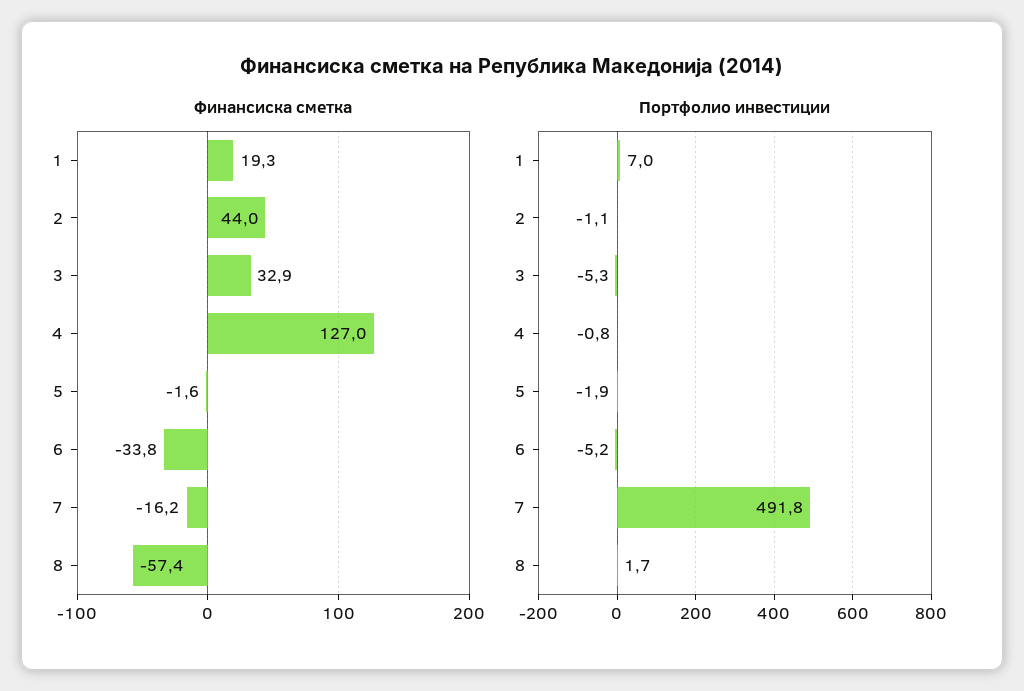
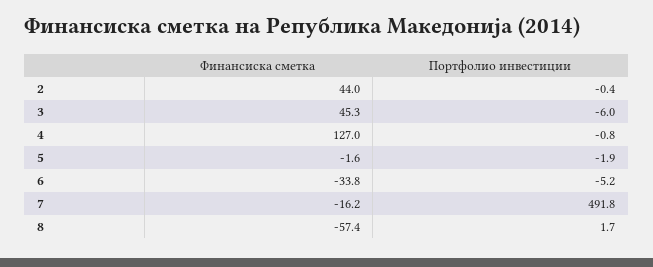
  {
    "Финансиска сметка": {
-     "1": 19.3,
      "2": 44,
-     "3": 32.9,
+     "3": 45.3,
      "4": 127,
      "5": -1.6,
      "6": -33.8,
      "7": -16.2,
      "8": -57.4
    },
    "Портфолио инвестиции": {
-     "1": 7,
-     "2": -1.1,
+     "2": -0.4,
-     "3": -5.3,
+     "3": -6,
      "4": -0.8,
      "5": -1.9,
      "6": -5.2,
      "7": 491.8,
      "8": 1.7
    }
  }

